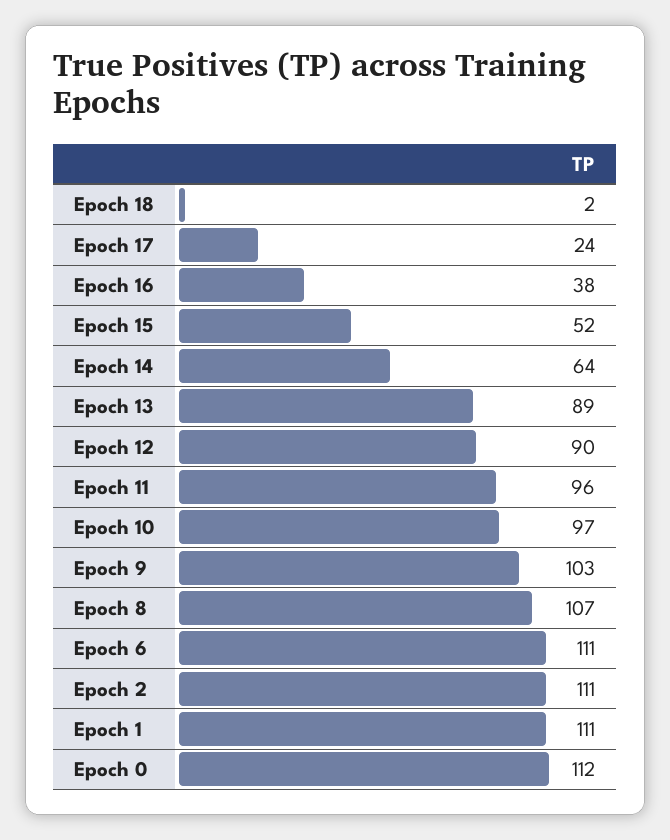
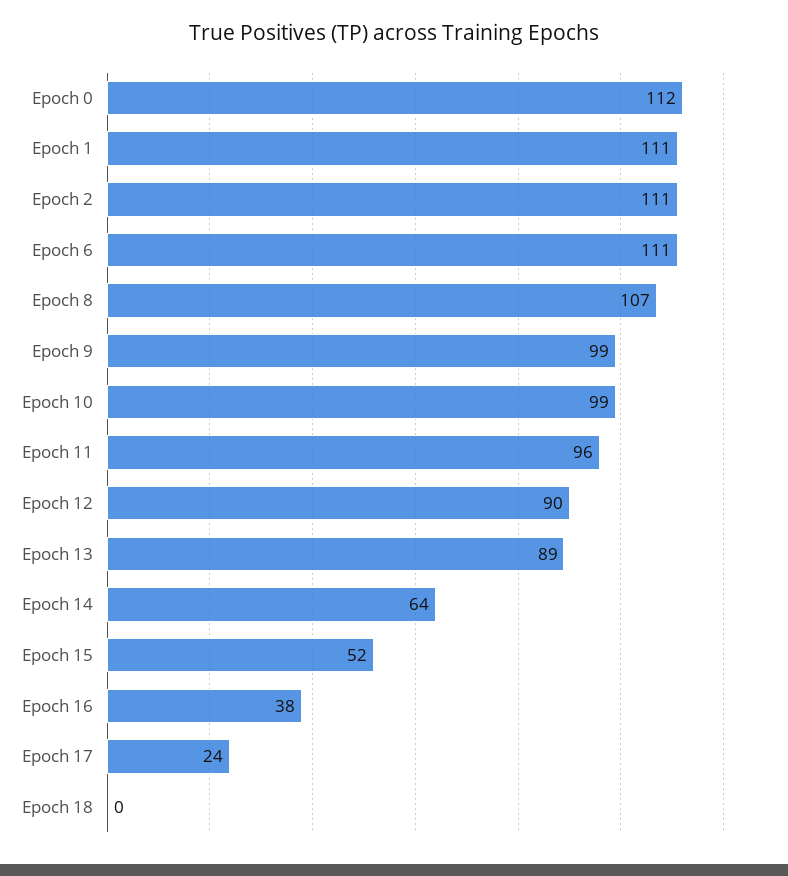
  {
-   "Epoch 18": 2,
+   "Epoch 18": 0,
    "Epoch 17": 24,
    "Epoch 16": 38,
    "Epoch 15": 52,
    "Epoch 14": 64,
    "Epoch 13": 89,
    "Epoch 12": 90,
    "Epoch 11": 96,
-   "Epoch 10": 97,
+   "Epoch 10": 99,
-   "Epoch 9": 103,
+   "Epoch 9": 99,
    "Epoch 8": 107,
    "Epoch 6": 111,
    "Epoch 2": 111,
    "Epoch 1": 111,
    "Epoch 0": 112
  }

